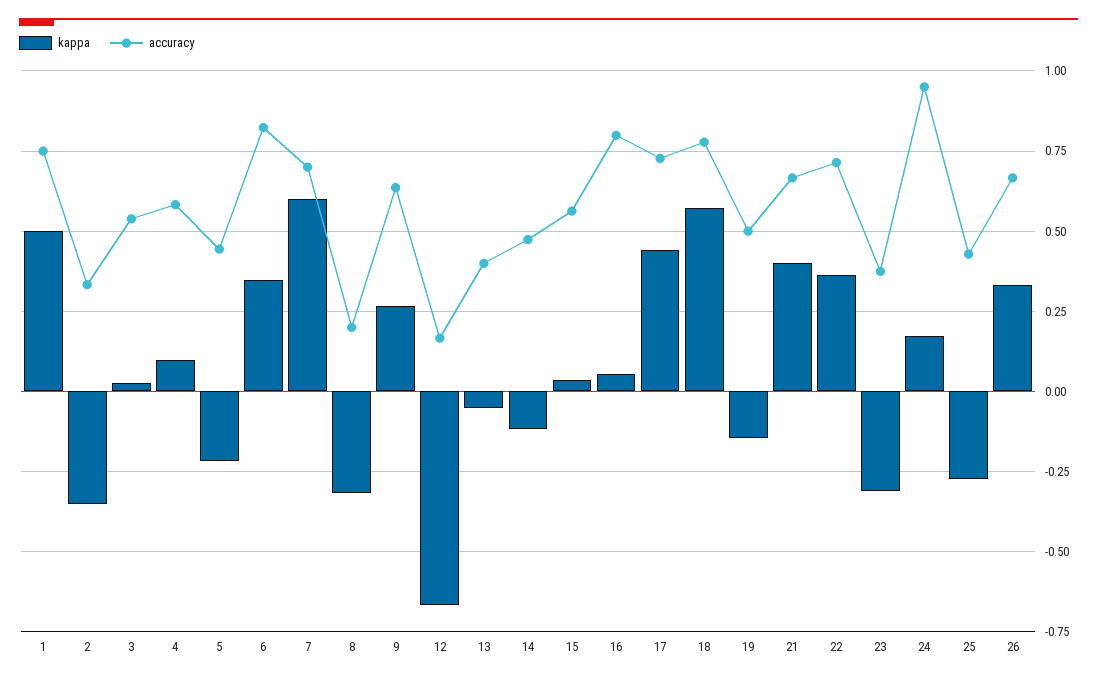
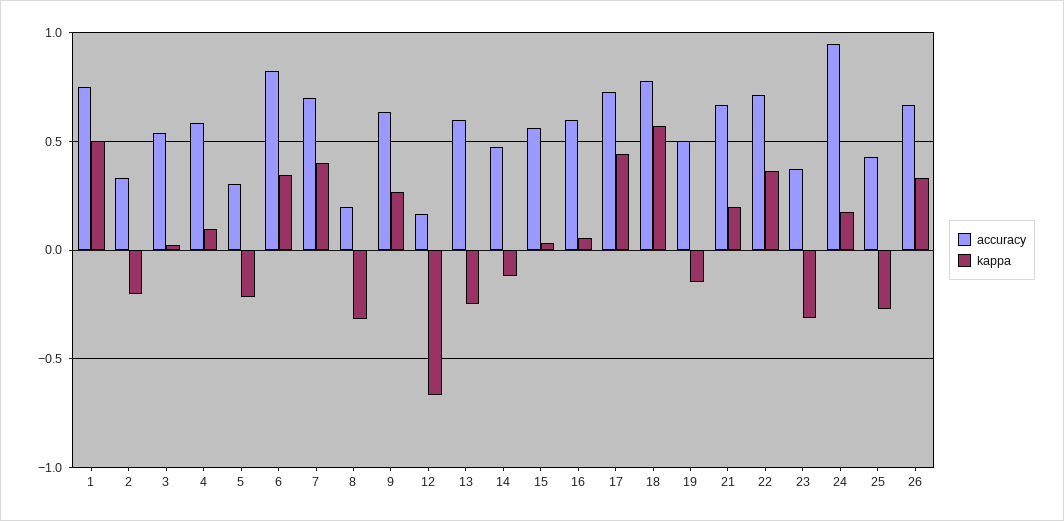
  {
    "kappa": {
      "1": 0.5,
-     "2": -0.35,
+     "2": -0.2,
      "3": 0.025,
      "4": 0.1,
      "5": -0.225,
      "6": 0.35,
-     "7": 0.6,
+     "7": 0.4,
      "8": -0.325,
      "9": 0.275,
      "12": -0.675,
-     "13": -0.05,
+     "13": -0.25,
      "14": -0.125,
      "15": 0.025,
      "16": 0.05,
      "17": 0.45,
      "18": 0.575,
      "19": -0.15,
-     "21": 0.4,
+     "21": 0.2,
      "22": 0.375,
      "23": -0.3,
      "24": 0.175,
      "25": -0.275,
      "26": 0.325
    },
    "accuracy": {
      "1": 0.75,
      "2": 0.325,
      "3": 0.55,
      "4": 0.575,
-     "5": 0.45,
+     "5": 0.3,
      "6": 0.825,
      "7": 0.7,
      "8": 0.2,
      "9": 0.625,
      "12": 0.175,
-     "13": 0.4,
+     "13": 0.6,
      "14": 0.475,
      "15": 0.575,
-     "16": 0.8,
+     "16": 0.6,
      "17": 0.725,
      "18": 0.775,
      "19": 0.5,
      "21": 0.675,
      "22": 0.725,
      "23": 0.375,
      "24": 0.95,
      "25": 0.425,
      "26": 0.675
    }
  }

